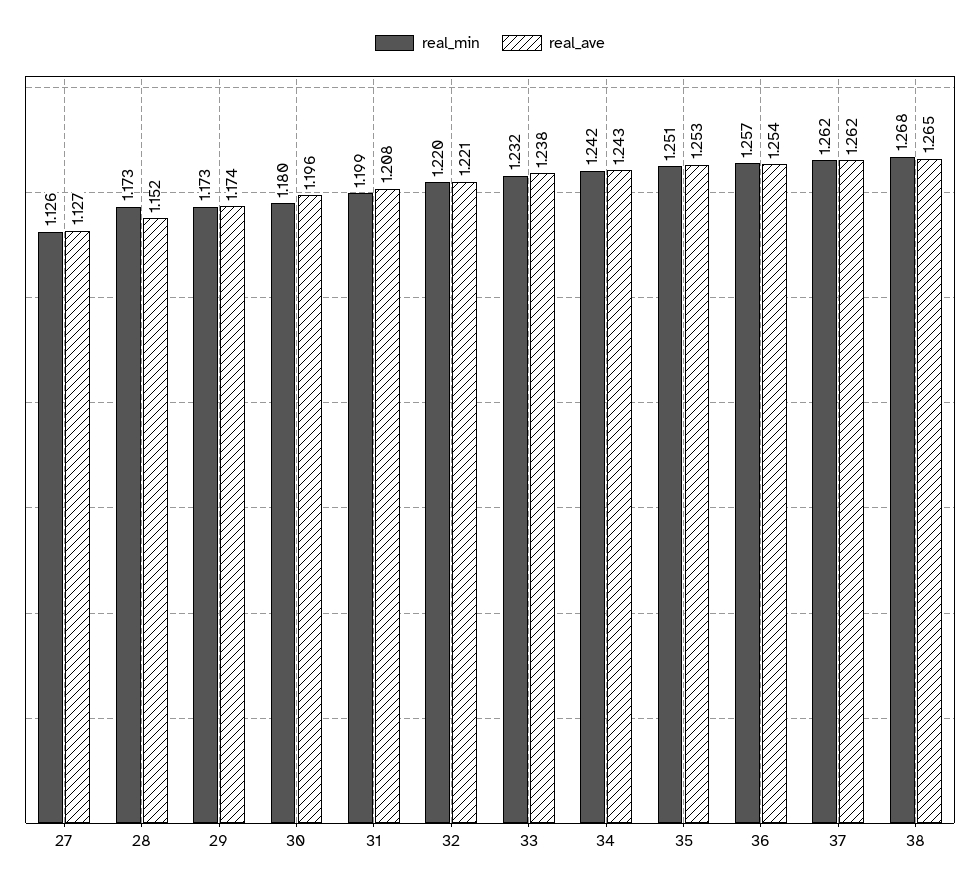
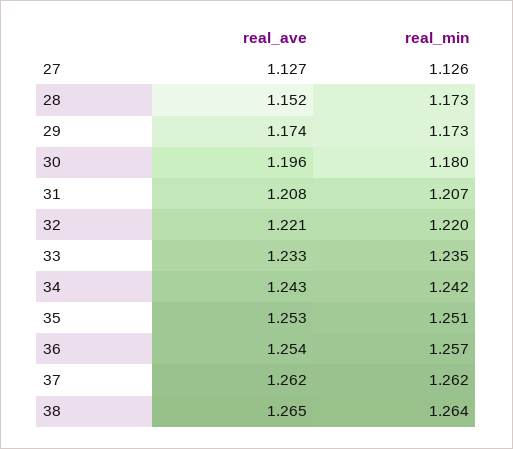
  {
    "real_min": {
      "27": 1.126,
      "28": 1.173,
      "29": 1.173,
      "30": 1.18,
-     "31": 1.199,
+     "31": 1.207,
      "32": 1.22,
-     "33": 1.232,
+     "33": 1.235,
      "34": 1.242,
      "35": 1.251,
      "36": 1.257,
      "37": 1.262,
-     "38": 1.268
+     "38": 1.264
    },
    "real_ave": {
      "27": 1.127,
      "28": 1.152,
      "29": 1.174,
      "30": 1.196,
      "31": 1.208,
      "32": 1.221,
-     "33": 1.238,
+     "33": 1.233,
      "34": 1.243,
      "35": 1.253,
      "36": 1.254,
      "37": 1.262,
      "38": 1.265
    }
  }

